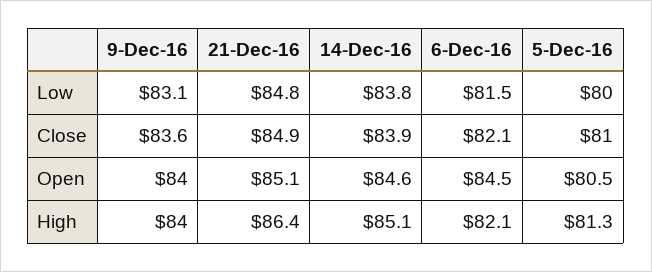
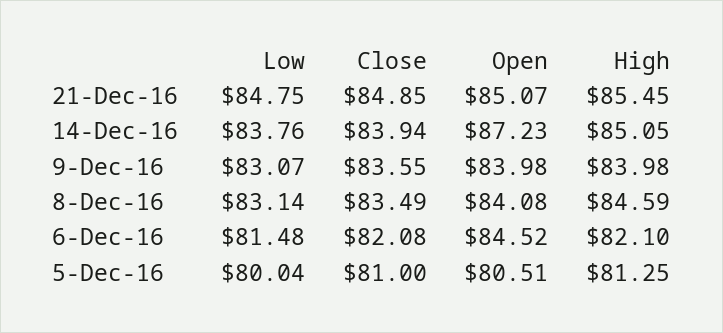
  {
    "9-Dec-16": {
      "Low": 83.07,
      "Close": 83.55,
      "Open": 83.98,
      "High": 83.98
    },
    "21-Dec-16": {
      "Low": 84.75,
      "Close": 84.85,
      "Open": 85.07,
-     "High": 86.4
+     "High": 85.45
    },
    "14-Dec-16": {
      "Low": 83.76,
      "Close": 83.94,
-     "Open": 84.6,
+     "Open": 87.23,
      "High": 85.05
    },
    "6-Dec-16": {
      "Low": 81.48,
      "Close": 82.08,
      "Open": 84.52,
      "High": 82.1
    },
    "5-Dec-16": {
      "Low": 80.04,
      "Close": 81,
      "Open": 80.51,
      "High": 81.25
-   }
+   },
+   "8-Dec-16": {
+     "Low": 83.14,
+     "Close": 83.49,
+     "Open": 84.08,
+     "High": 84.59
+   }
  }

